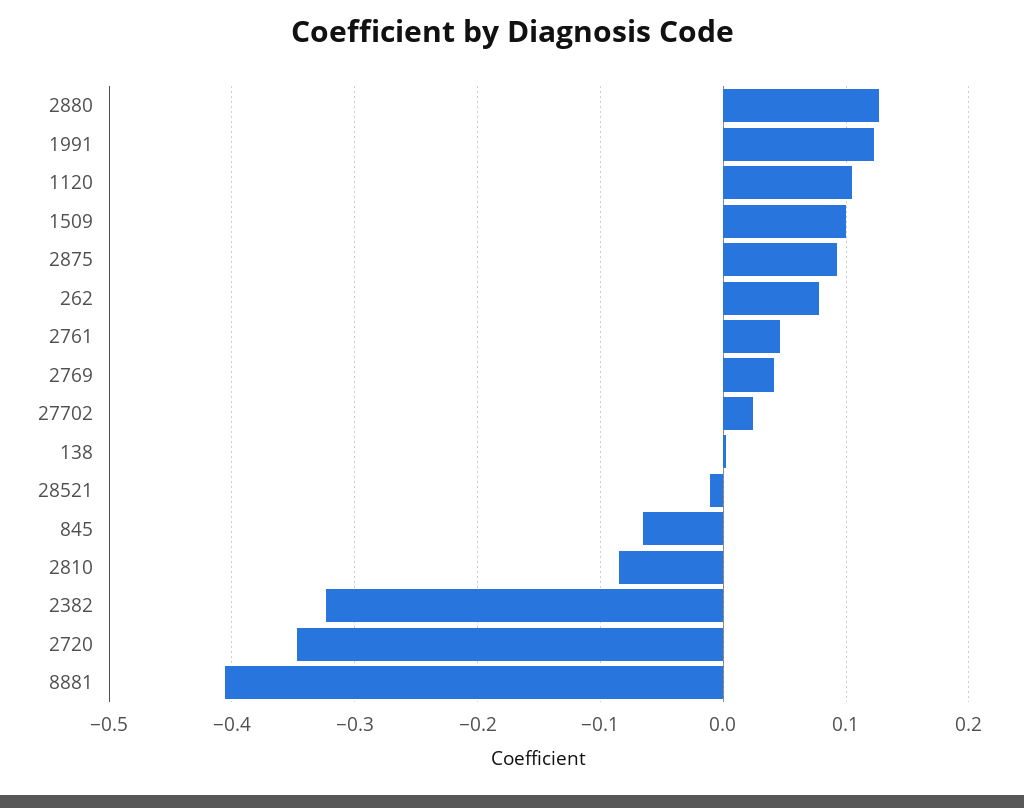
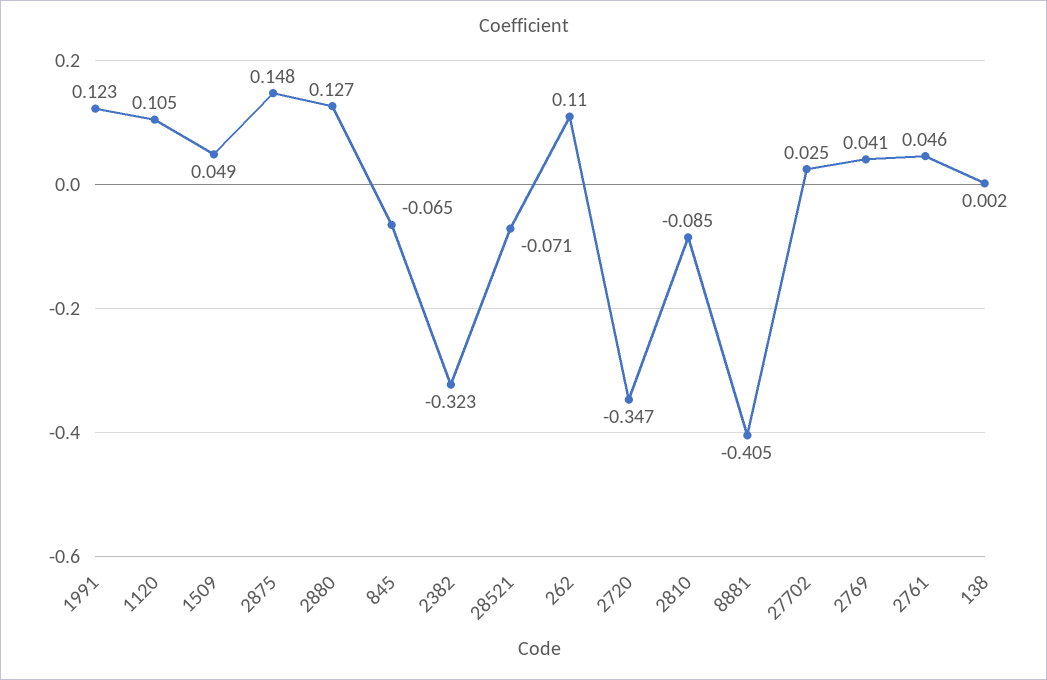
  {
    "2880": 0.127,
    "1991": 0.123,
    "1120": 0.105,
-   "1509": 0.1,
+   "1509": 0.049,
-   "2875": 0.09,
+   "2875": 0.148,
-   "262": 0.08,
+   "262": 0.11,
    "2761": 0.046,
    "2769": 0.041,
    "27702": 0.025,
    "138": 0.002,
-   "28521": -0.01,
+   "28521": -0.071,
    "845": -0.065,
    "2810": -0.085,
    "2382": -0.323,
    "2720": -0.347,
    "8881": -0.405
  }

